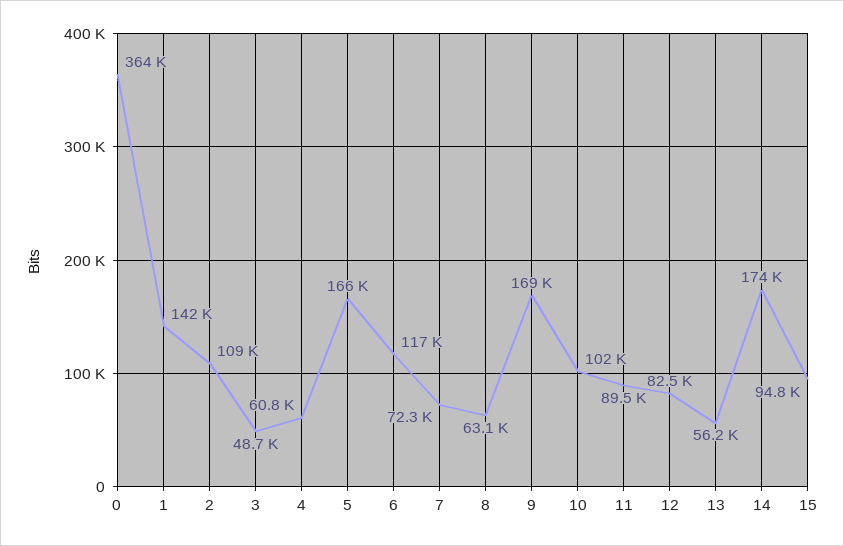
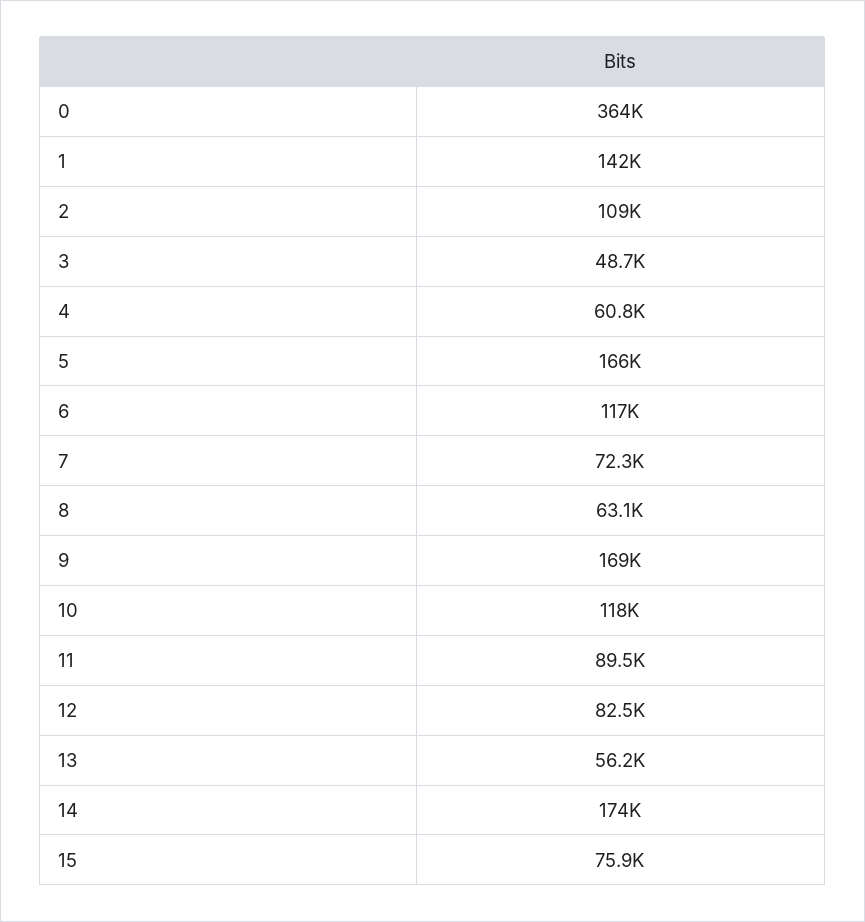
  {
    "0": 364000,
    "1": 142000,
    "2": 109000,
    "3": 48700,
    "4": 60800,
    "5": 166000,
    "6": 117000,
    "7": 72300,
    "8": 63100,
    "9": 169000,
-   "10": 102000,
+   "10": 118000,
    "11": 89500,
    "12": 82500,
    "13": 56200,
    "14": 174000,
-   "15": 94800
+   "15": 75900
  }

